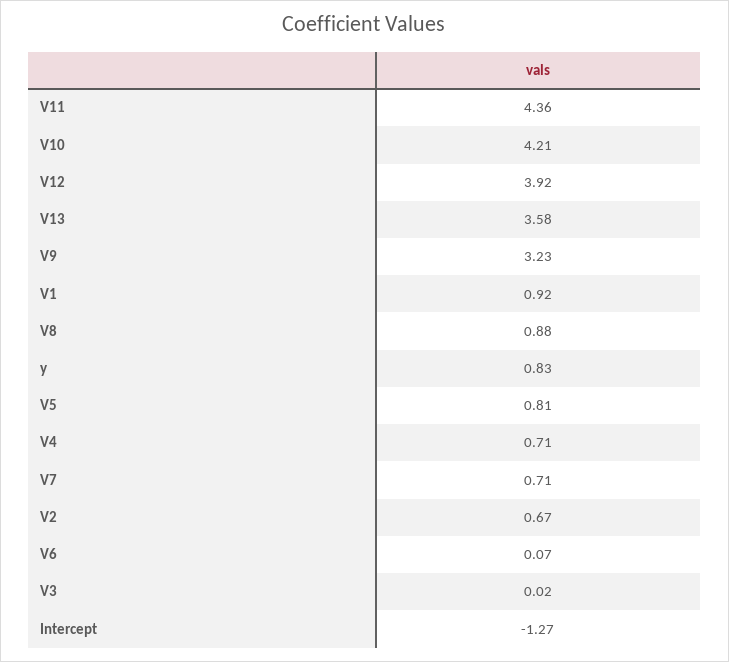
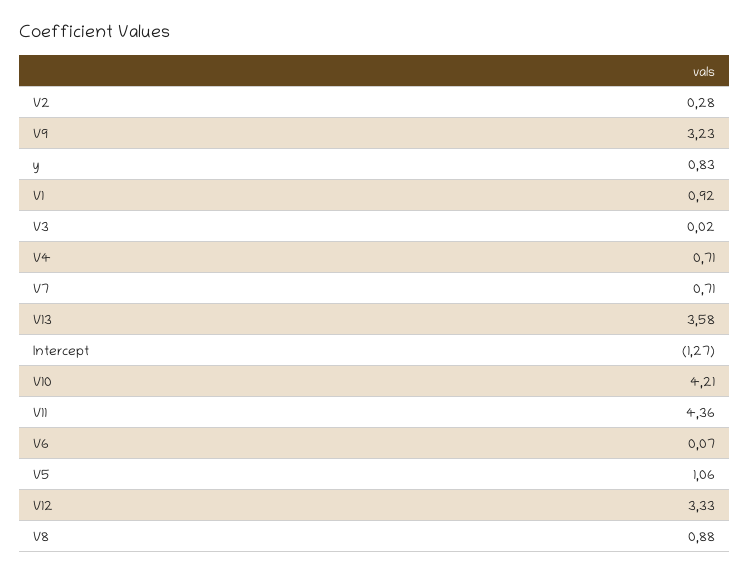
  {
    "V11": 4.36,
    "V10": 4.21,
-   "V12": 3.92,
+   "V12": 3.33,
    "V13": 3.58,
    "V9": 3.23,
    "V1": 0.92,
    "V8": 0.88,
    "y": 0.83,
-   "V5": 0.81,
+   "V5": 1.06,
    "V4": 0.71,
    "V7": 0.71,
-   "V2": 0.67,
+   "V2": 0.28,
    "V6": 0.07,
    "V3": 0.02,
    "Intercept": -1.27
  }

